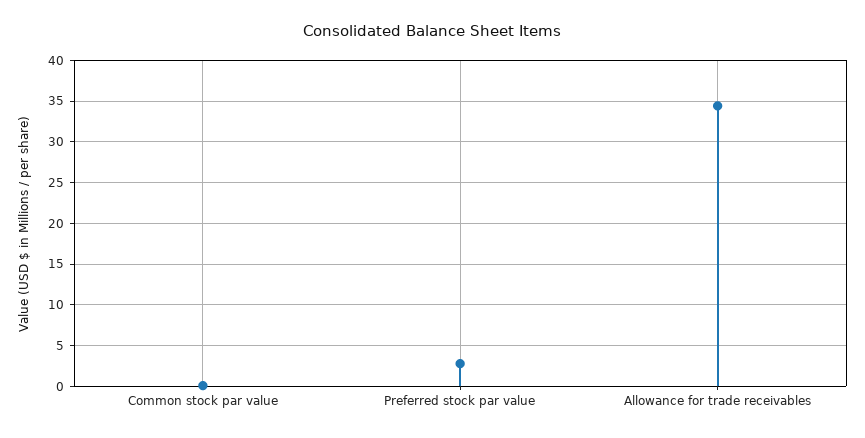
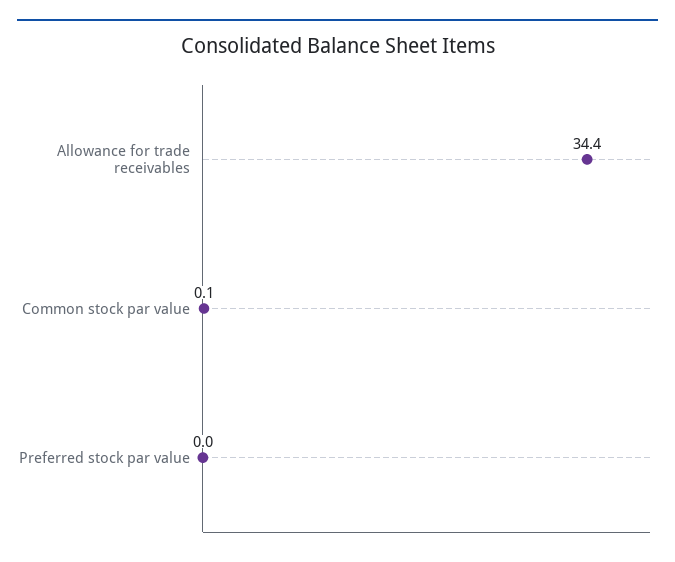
  {
    "Common stock par value": 0.1,
-   "Preferred stock par value": 3,
+   "Preferred stock par value": 0,
    "Allowance for trade receivables": 34.4
  }

